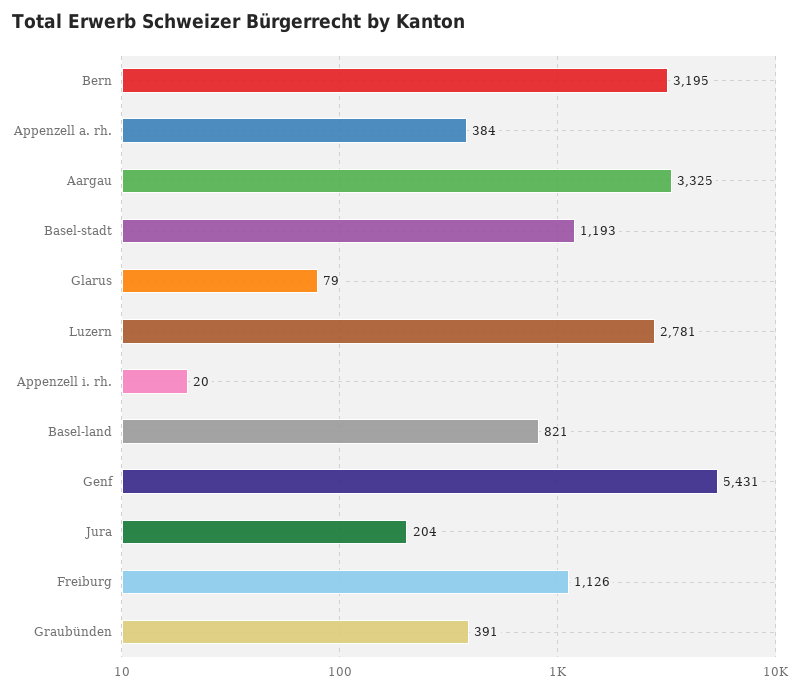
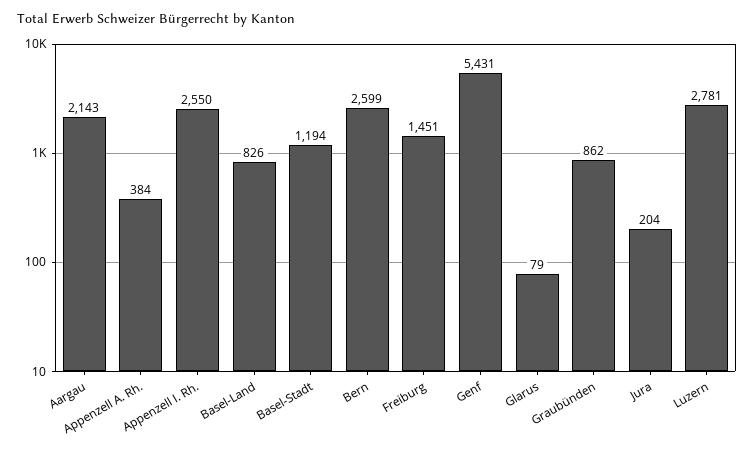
  {
-   "Bern": 3195,
+   "Bern": 2599,
    "Appenzell a. rh.": 384,
-   "Aargau": 3325,
+   "Aargau": 2143,
-   "Basel-stadt": 1193,
+   "Basel-stadt": 1194,
    "Glarus": 79,
    "Luzern": 2781,
-   "Appenzell i. rh.": 20,
+   "Appenzell i. rh.": 2550,
-   "Basel-land": 821,
+   "Basel-land": 826,
    "Genf": 5431,
    "Jura": 204,
-   "Freiburg": 1126,
+   "Freiburg": 1451,
-   "Graubünden": 391
+   "Graubünden": 862
  }

